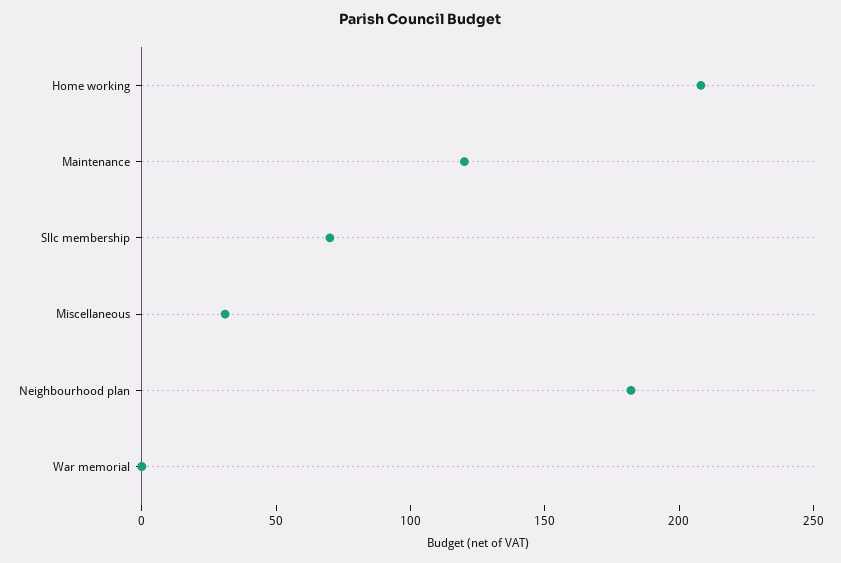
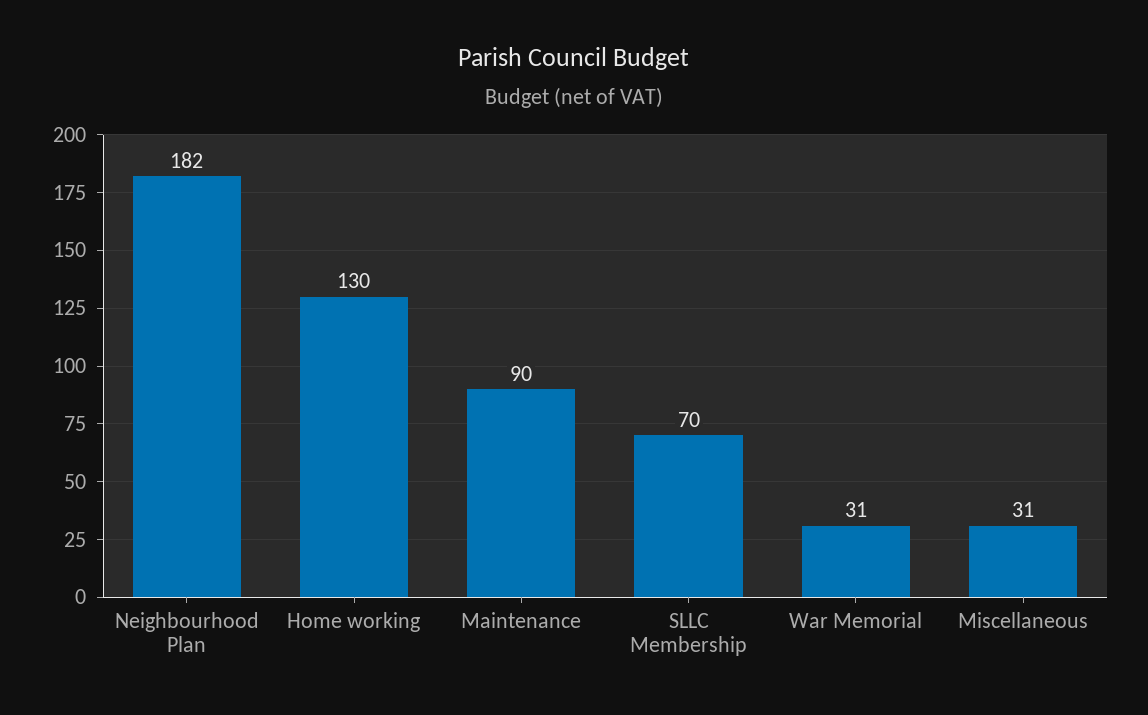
  {
-   "Home working": 210,
+   "Home working": 130,
-   "Maintenance": 120,
+   "Maintenance": 90,
    "Sllc membership": 70,
    "Miscellaneous": 31,
    "Neighbourhood plan": 182,
-   "War memorial": 0
+   "War memorial": 31
  }

